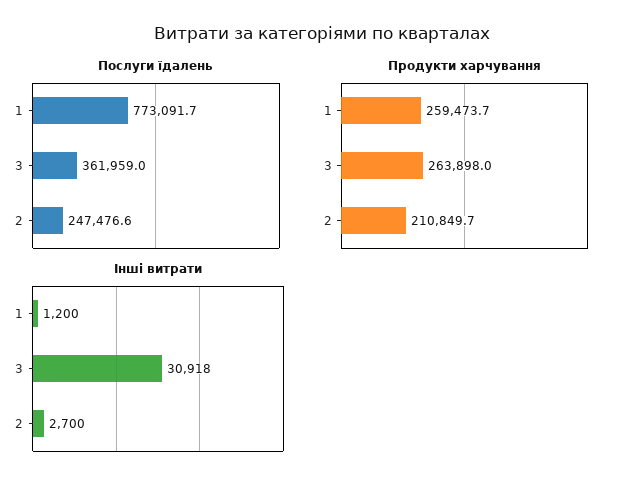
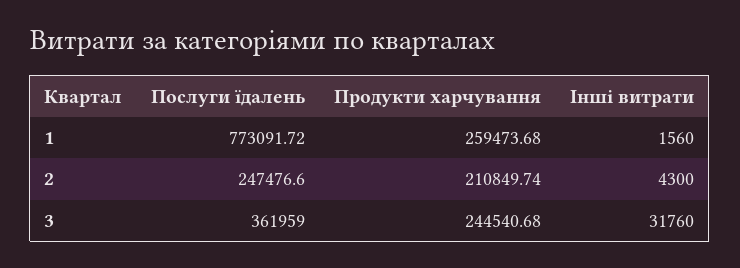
  {
    "Послуги їдалень": {
      "1": 773091.72,
      "3": 361959,
      "2": 247476.6
    },
    "Продукти харчування": {
      "1": 259473.68,
-     "3": 263898,
+     "3": 244540.68,
      "2": 210849.74
    },
    "Інші витрати": {
-     "1": 1200,
+     "1": 1560,
-     "3": 30918,
+     "3": 31760,
-     "2": 2700
+     "2": 4300
    }
  }

